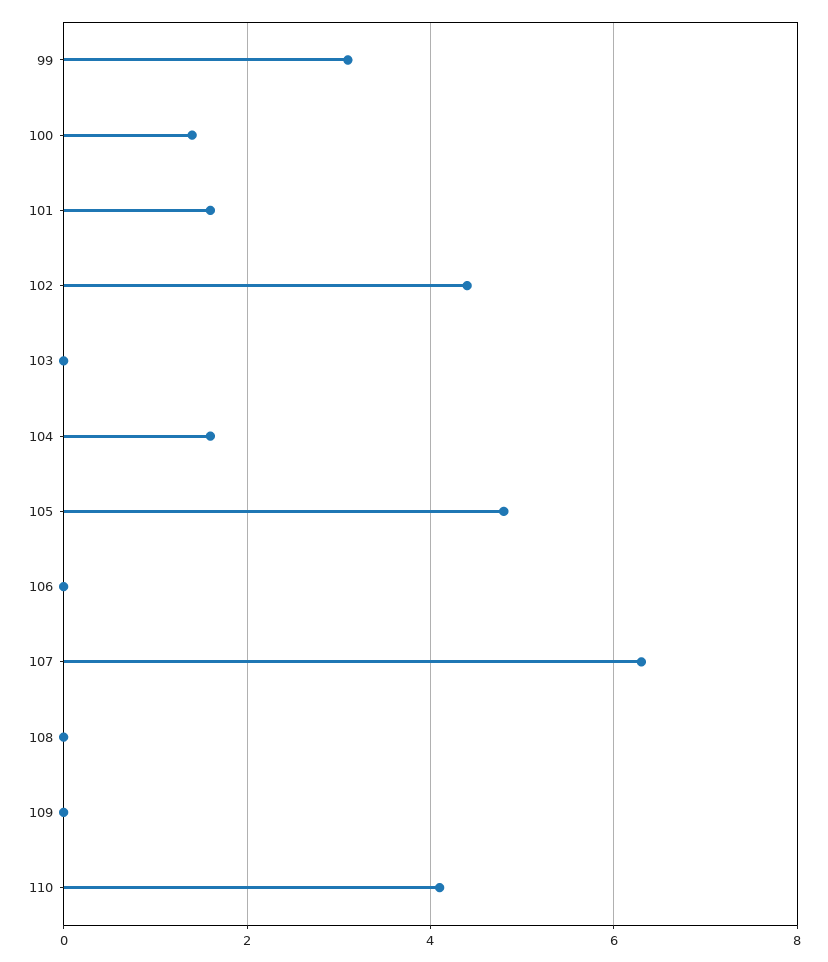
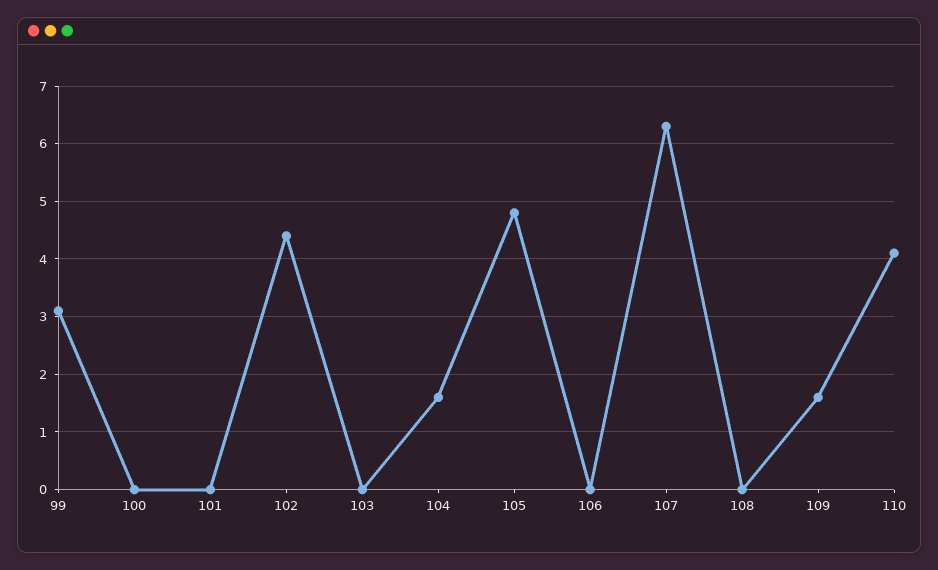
  {
    "99": 3,
-   "100": 1.5,
+   "100": 0,
-   "101": 1.5,
+   "101": 0,
    "102": 4.5,
    "103": 0,
    "104": 1.5,
    "105": 5,
    "106": 0,
    "107": 6.5,
    "108": 0,
-   "109": 0,
+   "109": 1.5,
    "110": 4
  }

